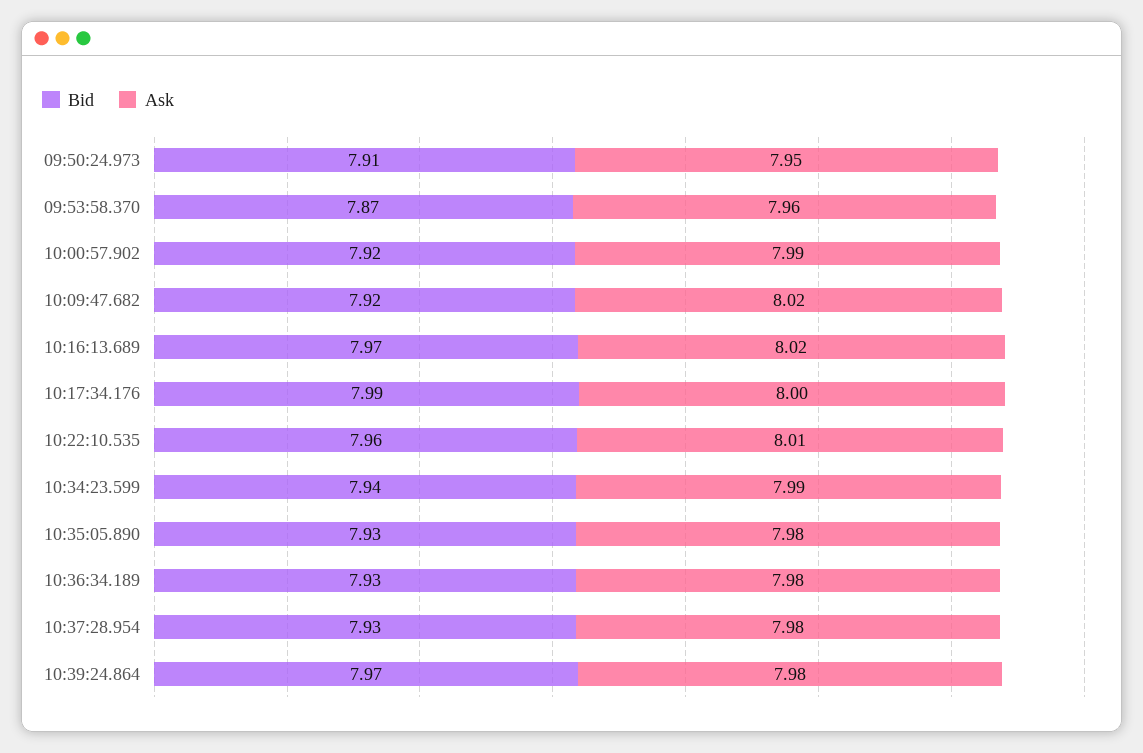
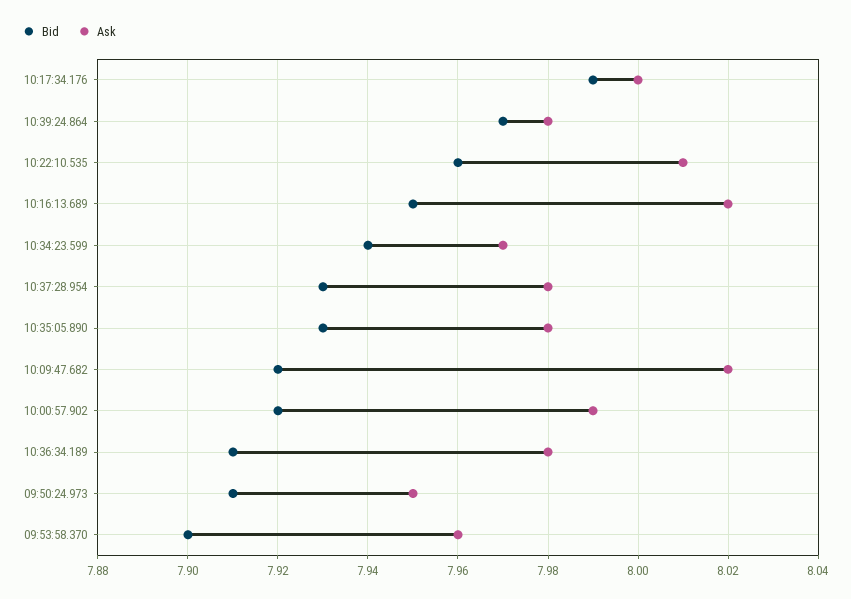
  {
    "Bid": {
      "09:50:24.973": 7.91,
-     "09:53:58.370": 7.87,
+     "09:53:58.370": 7.9,
      "10:00:57.902": 7.92,
      "10:09:47.682": 7.92,
-     "10:16:13.689": 7.97,
+     "10:16:13.689": 7.95,
      "10:17:34.176": 7.99,
      "10:22:10.535": 7.96,
      "10:34:23.599": 7.94,
      "10:35:05.890": 7.93,
-     "10:36:34.189": 7.93,
+     "10:36:34.189": 7.91,
      "10:37:28.954": 7.93,
      "10:39:24.864": 7.97
    },
    "Ask": {
      "09:50:24.973": 7.95,
      "09:53:58.370": 7.96,
      "10:00:57.902": 7.99,
      "10:09:47.682": 8.02,
      "10:16:13.689": 8.02,
      "10:17:34.176": 8,
      "10:22:10.535": 8.01,
-     "10:34:23.599": 7.99,
+     "10:34:23.599": 7.97,
      "10:35:05.890": 7.98,
      "10:36:34.189": 7.98,
      "10:37:28.954": 7.98,
      "10:39:24.864": 7.98
    }
  }

